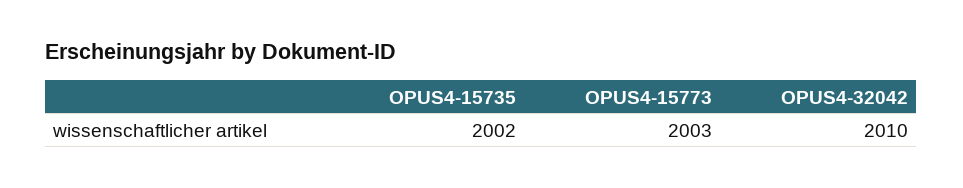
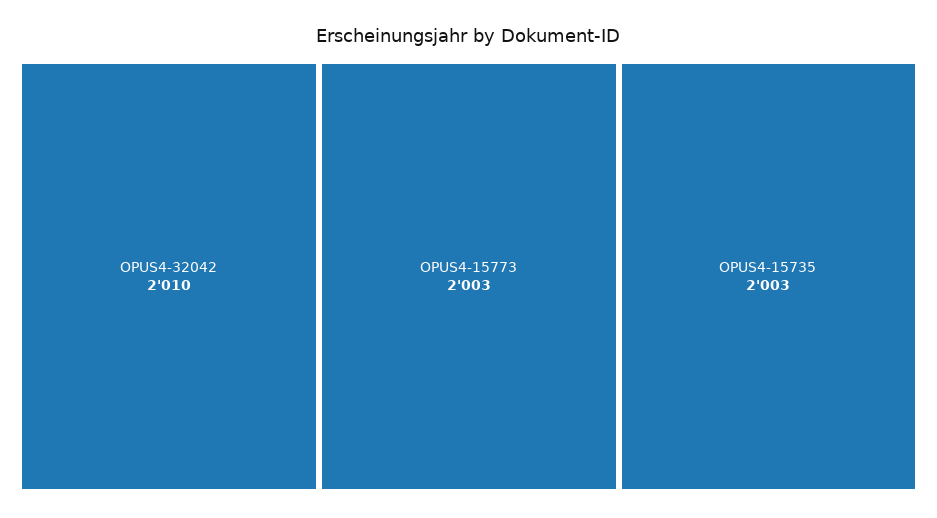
  {
-   "OPUS4-15735": 2002,
+   "OPUS4-15735": 2003,
    "OPUS4-15773": 2003,
    "OPUS4-32042": 2010
  }

